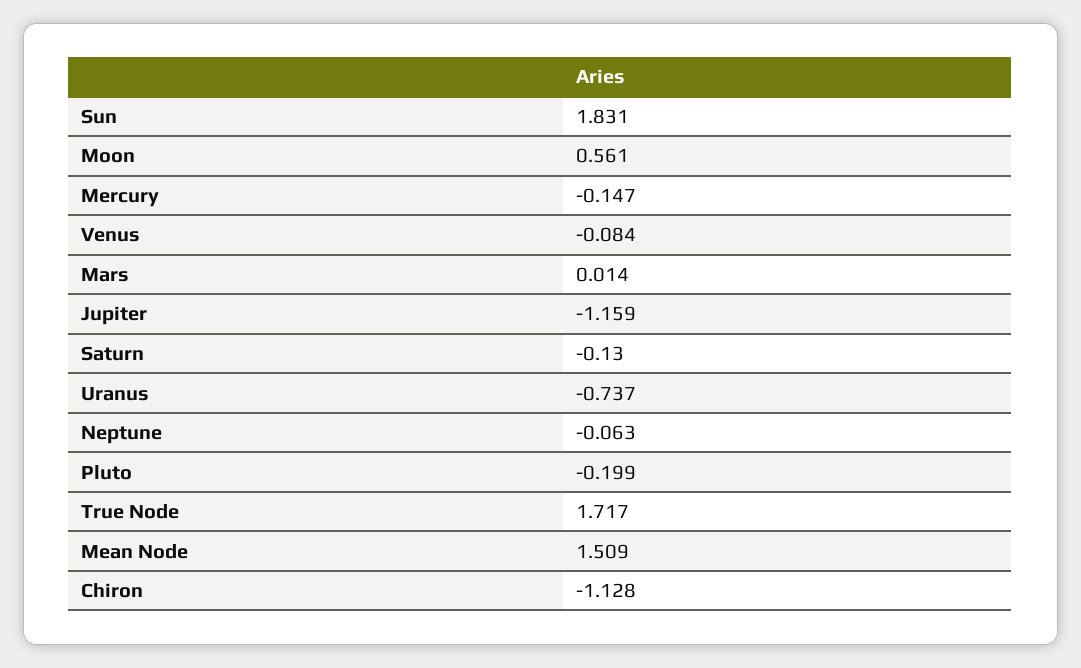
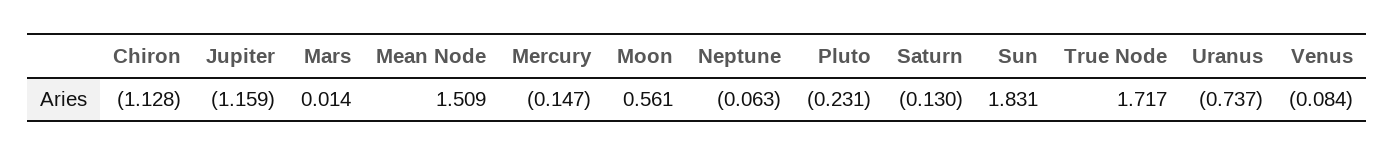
  {
    "Sun": 1.831,
    "Moon": 0.561,
    "Mercury": -0.147,
    "Venus": -0.084,
    "Mars": 0.014,
    "Jupiter": -1.159,
    "Saturn": -0.13,
    "Uranus": -0.737,
    "Neptune": -0.063,
-   "Pluto": -0.199,
+   "Pluto": -0.231,
    "True Node": 1.717,
    "Mean Node": 1.509,
    "Chiron": -1.128
  }

